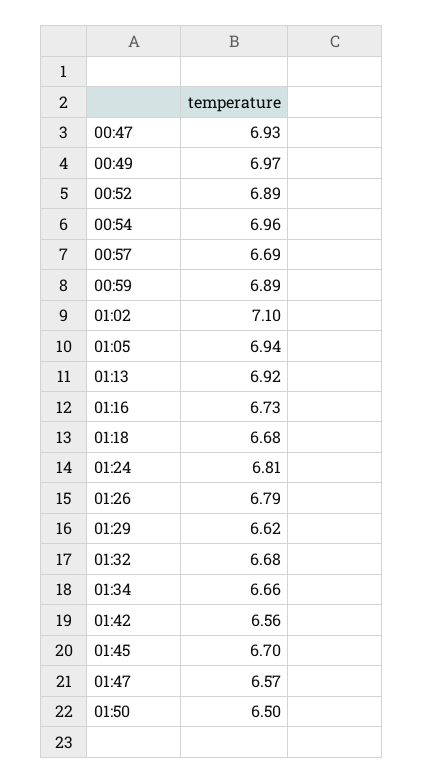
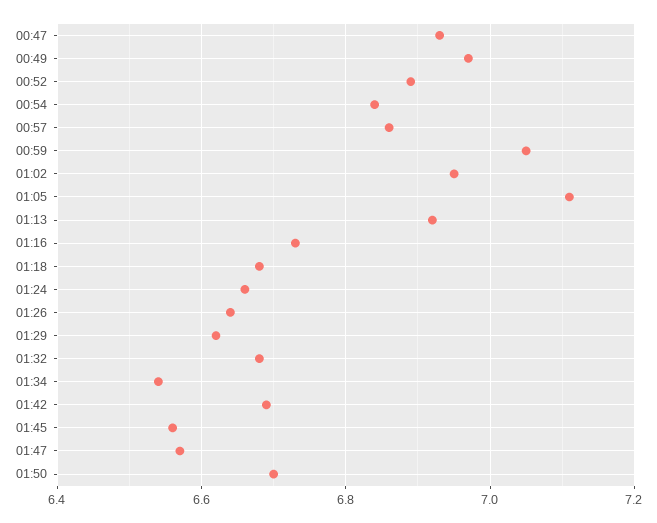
  {
    "00:47": 6.93,
    "00:49": 6.97,
    "00:52": 6.89,
-   "00:54": 6.96,
+   "00:54": 6.85,
-   "00:57": 6.69,
+   "00:57": 6.85,
-   "00:59": 6.89,
+   "00:59": 7.05,
-   "01:02": 7.1,
+   "01:02": 6.95,
-   "01:05": 6.94,
+   "01:05": 7.1,
    "01:13": 6.92,
    "01:16": 6.73,
    "01:18": 6.68,
-   "01:24": 6.81,
+   "01:24": 6.65,
-   "01:26": 6.79,
+   "01:26": 6.65,
    "01:29": 6.62,
    "01:32": 6.68,
-   "01:34": 6.66,
+   "01:34": 6.55,
-   "01:42": 6.56,
+   "01:42": 6.7,
-   "01:45": 6.7,
+   "01:45": 6.55,
    "01:47": 6.57,
-   "01:50": 6.5
+   "01:50": 6.7
  }

